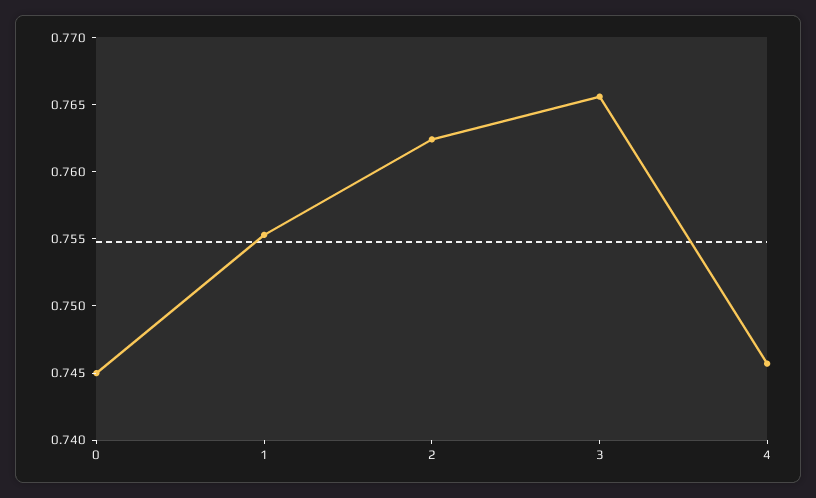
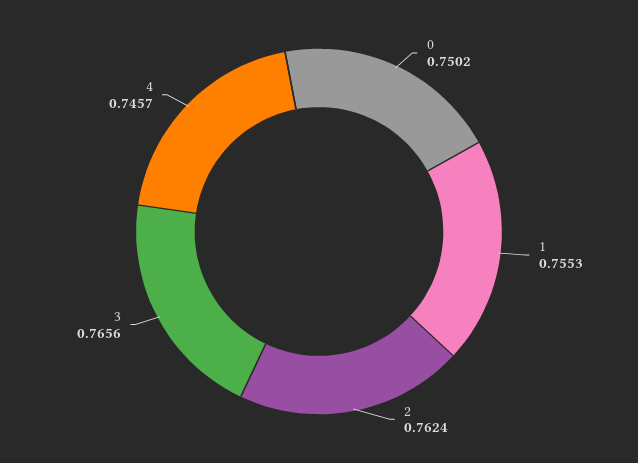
  {
-   "0": 0.745,
+   "0": 0.7502,
    "1": 0.7553,
    "2": 0.7624,
    "3": 0.7656,
    "4": 0.7457
  }

